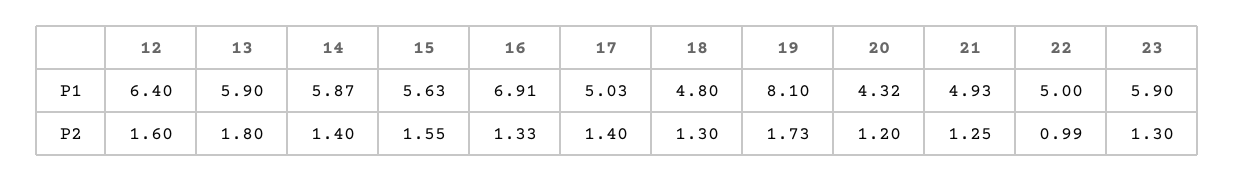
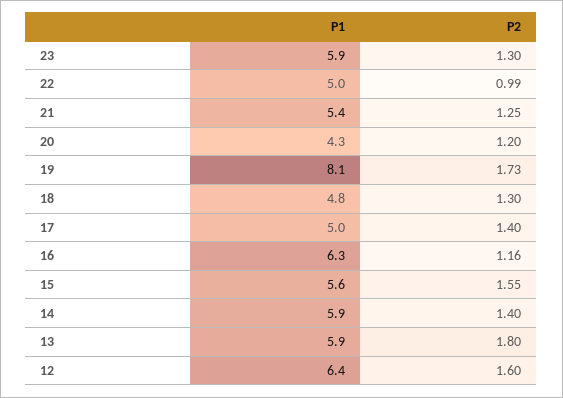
  {
    "12": {
      "P1": 6.4,
      "P2": 1.6
    },
    "13": {
      "P1": 5.9,
      "P2": 1.8
    },
    "14": {
      "P1": 5.87,
      "P2": 1.4
    },
    "15": {
      "P1": 5.63,
      "P2": 1.55
    },
    "16": {
-     "P1": 6.91,
+     "P1": 6.3,
-     "P2": 1.33
+     "P2": 1.16
    },
    "17": {
      "P1": 5.03,
      "P2": 1.4
    },
    "18": {
      "P1": 4.8,
      "P2": 1.3
    },
    "19": {
      "P1": 8.1,
      "P2": 1.73
    },
    "20": {
      "P1": 4.32,
      "P2": 1.2
    },
    "21": {
-     "P1": 4.93,
+     "P1": 5.4,
      "P2": 1.25
    },
    "22": {
      "P1": 5,
      "P2": 0.99
    },
    "23": {
      "P1": 5.9,
      "P2": 1.3
    }
  }

